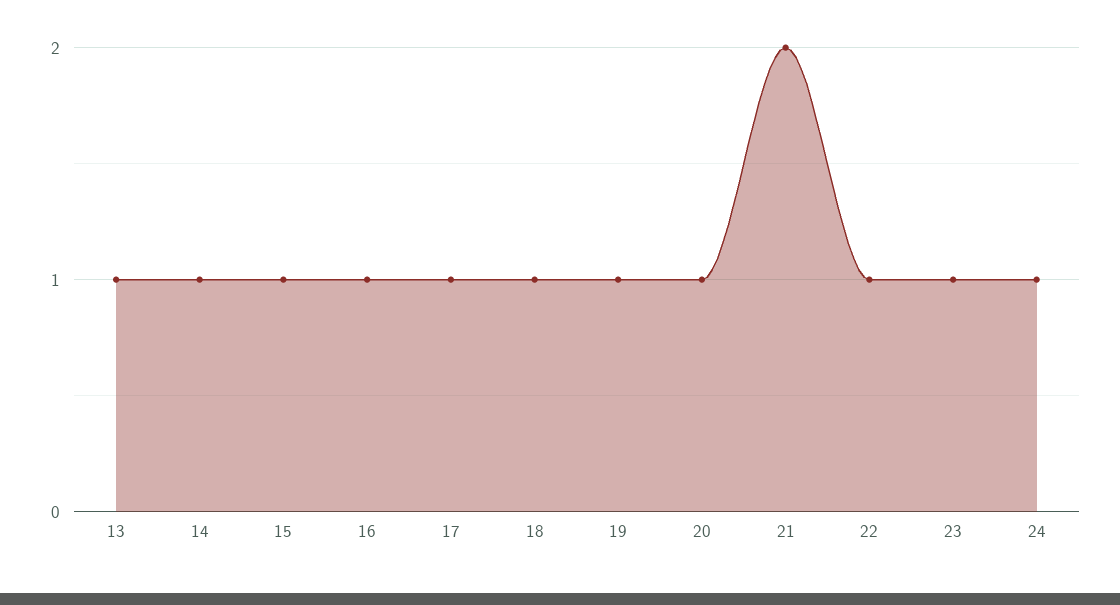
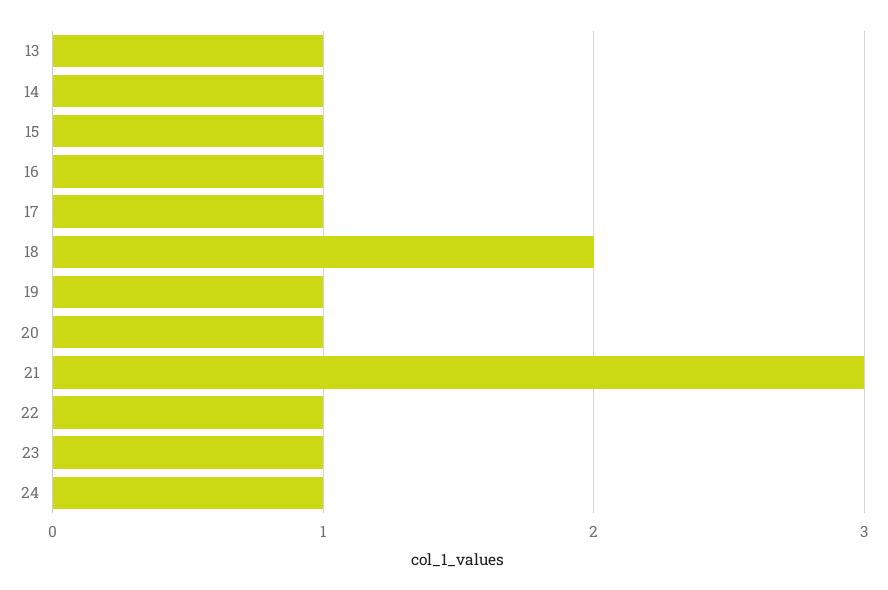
  {
    "13": 1,
    "14": 1,
    "15": 1,
    "16": 1,
    "17": 1,
-   "18": 1,
+   "18": 2,
    "19": 1,
    "20": 1,
-   "21": 2,
+   "21": 3,
    "22": 1,
    "23": 1,
    "24": 1
  }

